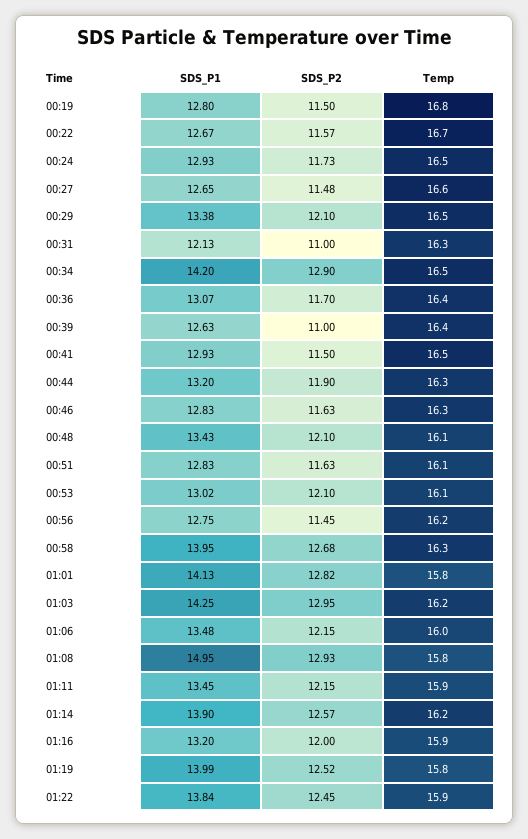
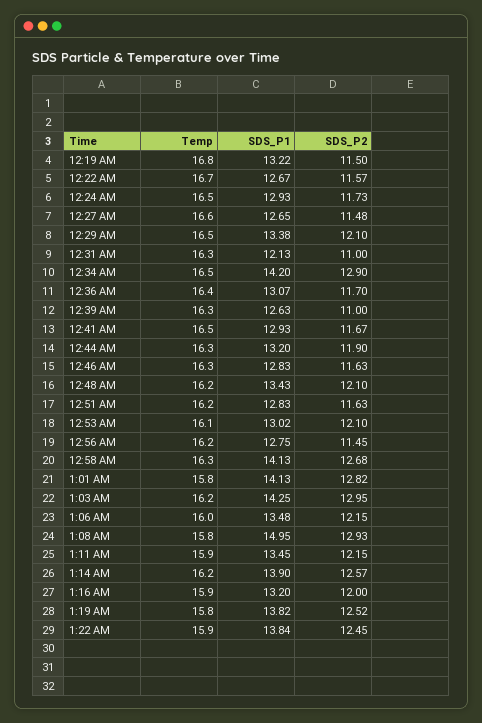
  {
    "SDS_P1": {
-     "00:19": 12.8,
+     "00:19": 13.22,
      "00:22": 12.67,
      "00:24": 12.93,
      "00:27": 12.65,
      "00:29": 13.38,
      "00:31": 12.13,
      "00:34": 14.2,
      "00:36": 13.07,
      "00:39": 12.63,
      "00:41": 12.93,
      "00:44": 13.2,
      "00:46": 12.83,
      "00:48": 13.43,
      "00:51": 12.83,
      "00:53": 13.02,
      "00:56": 12.75,
-     "00:58": 13.95,
+     "00:58": 14.13,
      "01:01": 14.13,
      "01:03": 14.25,
      "01:06": 13.48,
      "01:08": 14.95,
      "01:11": 13.45,
      "01:14": 13.9,
      "01:16": 13.2,
-     "01:19": 13.99,
+     "01:19": 13.82,
      "01:22": 13.84
    },
    "SDS_P2": {
      "00:19": 11.5,
      "00:22": 11.57,
      "00:24": 11.73,
      "00:27": 11.48,
      "00:29": 12.1,
      "00:31": 11,
      "00:34": 12.9,
      "00:36": 11.7,
      "00:39": 11,
-     "00:41": 11.5,
+     "00:41": 11.67,
      "00:44": 11.9,
      "00:46": 11.63,
      "00:48": 12.1,
      "00:51": 11.63,
      "00:53": 12.1,
      "00:56": 11.45,
      "00:58": 12.68,
      "01:01": 12.82,
      "01:03": 12.95,
      "01:06": 12.15,
      "01:08": 12.93,
      "01:11": 12.15,
      "01:14": 12.57,
      "01:16": 12,
      "01:19": 12.52,
      "01:22": 12.45
    },
    "Temp": {
      "00:19": 16.8,
      "00:22": 16.7,
      "00:24": 16.5,
      "00:27": 16.6,
      "00:29": 16.5,
      "00:31": 16.3,
      "00:34": 16.5,
      "00:36": 16.4,
-     "00:39": 16.4,
+     "00:39": 16.3,
      "00:41": 16.5,
      "00:44": 16.3,
      "00:46": 16.3,
-     "00:48": 16.1,
+     "00:48": 16.2,
-     "00:51": 16.1,
+     "00:51": 16.2,
      "00:53": 16.1,
      "00:56": 16.2,
      "00:58": 16.3,
      "01:01": 15.8,
      "01:03": 16.2,
      "01:06": 16,
      "01:08": 15.8,
      "01:11": 15.9,
      "01:14": 16.2,
      "01:16": 15.9,
      "01:19": 15.8,
      "01:22": 15.9
    }
  }

